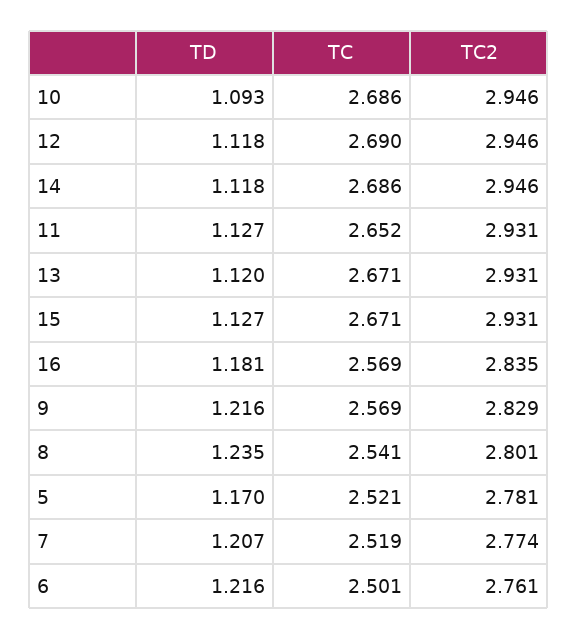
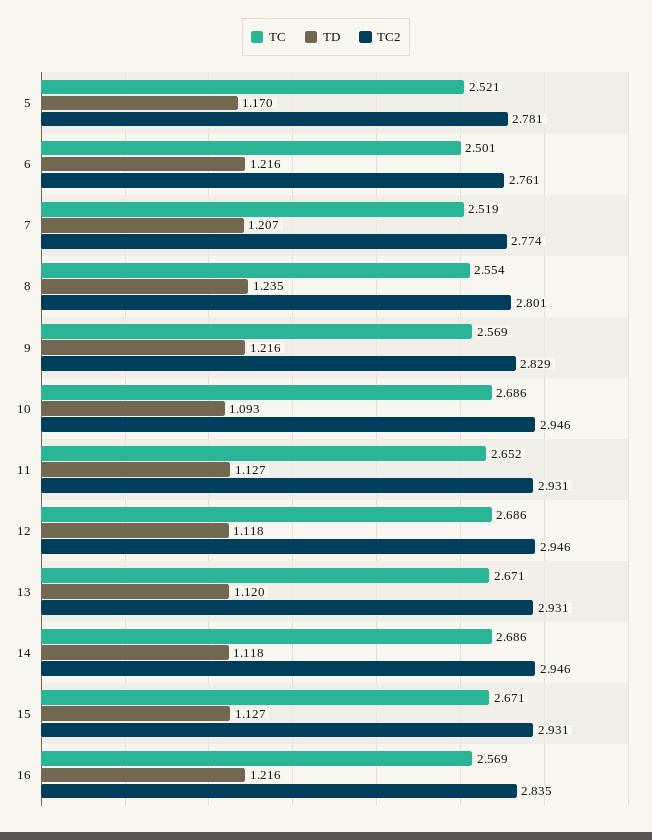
  {
    "TD": {
      "10": 1.093,
      "12": 1.118,
      "14": 1.118,
      "11": 1.127,
      "13": 1.12,
      "15": 1.127,
-     "16": 1.181,
+     "16": 1.216,
      "9": 1.216,
      "8": 1.235,
      "5": 1.17,
      "7": 1.207,
      "6": 1.216
    },
    "ТС": {
      "10": 2.686,
-     "12": 2.69,
+     "12": 2.686,
      "14": 2.686,
      "11": 2.652,
      "13": 2.671,
      "15": 2.671,
      "16": 2.569,
      "9": 2.569,
-     "8": 2.541,
+     "8": 2.554,
      "5": 2.521,
      "7": 2.519,
      "6": 2.501
    },
    "TC2": {
      "10": 2.946,
      "12": 2.946,
      "14": 2.946,
      "11": 2.931,
      "13": 2.931,
      "15": 2.931,
      "16": 2.835,
      "9": 2.829,
      "8": 2.801,
      "5": 2.781,
      "7": 2.774,
      "6": 2.761
    }
  }

